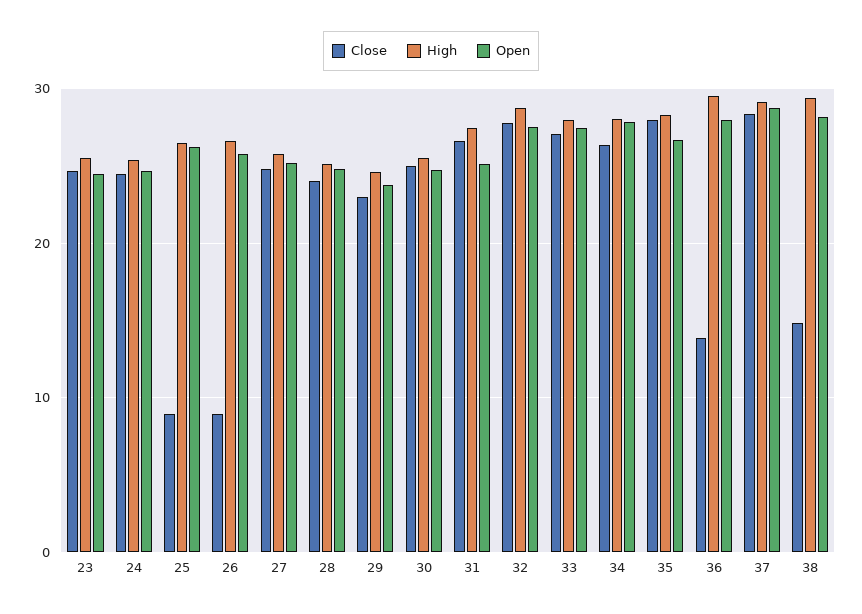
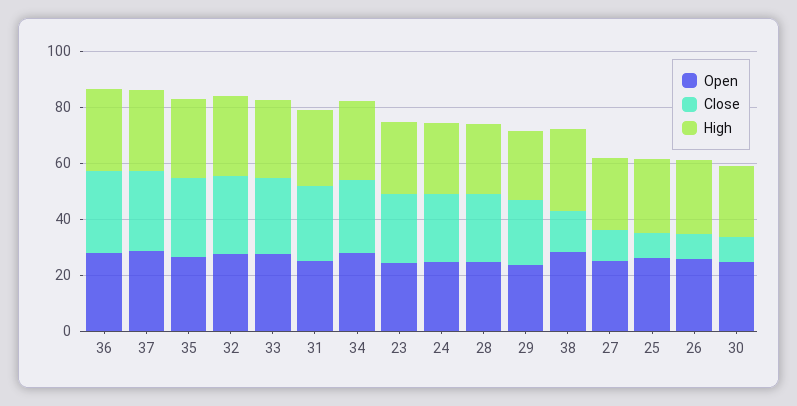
  {
    "Close": {
      "23": 25,
      "24": 24,
      "25": 9,
      "26": 9,
-     "27": 25,
+     "27": 10,
      "28": 24,
      "29": 23,
-     "30": 25,
+     "30": 10,
      "31": 27,
      "32": 28,
      "33": 27,
      "34": 26,
      "35": 28,
-     "36": 14,
+     "36": 30,
      "37": 28,
      "38": 15
    },
    "High": {
      "23": 25,
      "24": 25,
      "25": 26,
      "26": 27,
      "27": 26,
      "28": 25,
      "29": 25,
      "30": 26,
      "31": 27,
      "32": 29,
      "33": 28,
      "34": 28,
      "35": 28,
      "36": 30,
      "37": 29,
      "38": 29
    },
    "Open": {
      "23": 24,
      "24": 25,
      "25": 26,
      "26": 26,
      "27": 25,
      "28": 25,
      "29": 24,
      "30": 25,
      "31": 25,
      "32": 28,
      "33": 27,
      "34": 28,
      "35": 27,
      "36": 28,
      "37": 29,
      "38": 28
    }
  }

